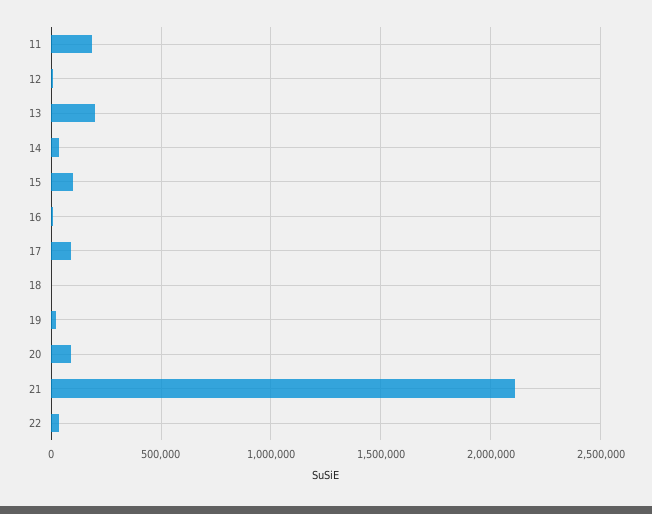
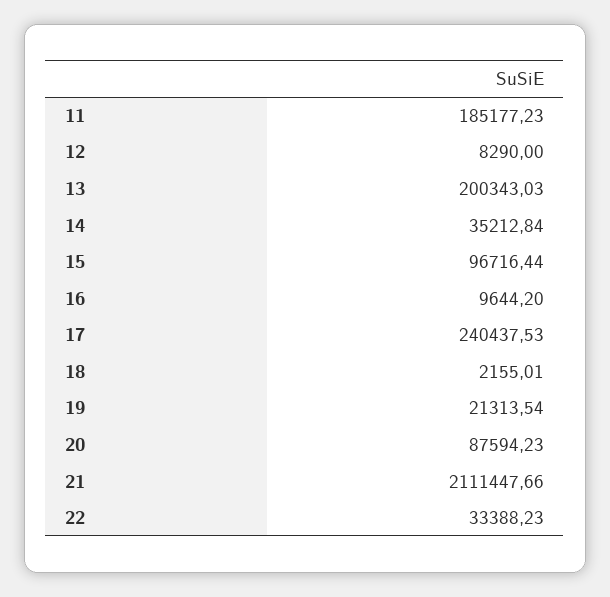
  {
    "11": 185177.23,
    "12": 8290,
    "13": 200343.03,
    "14": 35212.84,
    "15": 96716.44,
    "16": 9644.2,
-   "17": 100000,
+   "17": 240437.53,
    "18": 2155.01,
    "19": 21313.54,
    "20": 87594.23,
    "21": 2111447.66,
    "22": 33388.23
  }

